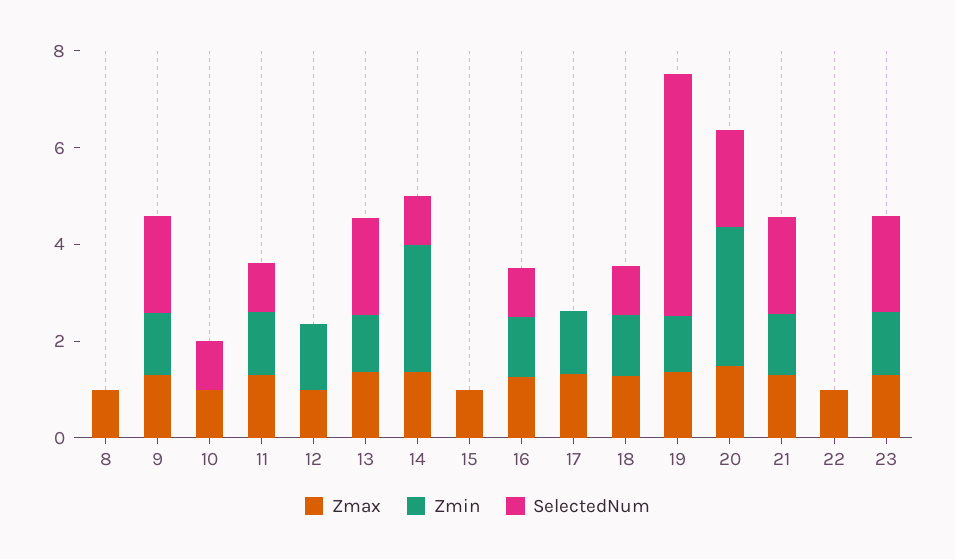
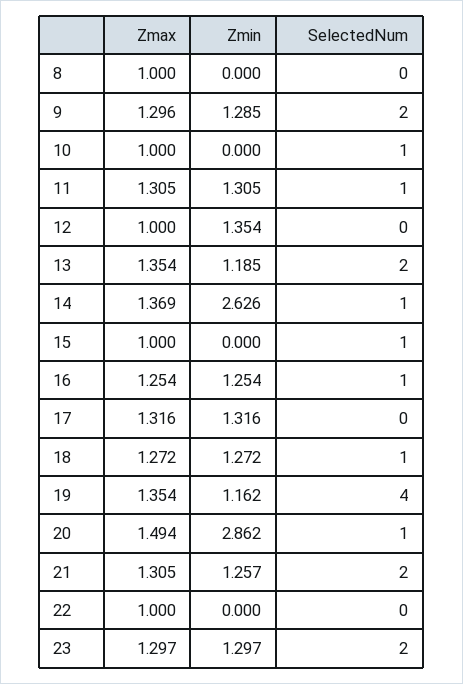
  {
    "Zmax": {
      "8": 1,
      "9": 1.296,
      "10": 1,
      "11": 1.305,
      "12": 1,
      "13": 1.354,
      "14": 1.369,
      "15": 1,
      "16": 1.254,
      "17": 1.316,
      "18": 1.272,
      "19": 1.354,
      "20": 1.494,
      "21": 1.305,
      "22": 1,
      "23": 1.297
    },
    "Zmin": {
      "8": 0,
      "9": 1.285,
      "10": 0,
      "11": 1.305,
      "12": 1.354,
      "13": 1.185,
      "14": 2.626,
      "15": 0,
      "16": 1.254,
      "17": 1.316,
      "18": 1.272,
      "19": 1.162,
      "20": 2.862,
      "21": 1.257,
      "22": 0,
      "23": 1.297
    },
    "SelectedNum": {
      "8": 0,
      "9": 2,
      "10": 1,
      "11": 1,
      "12": 0,
      "13": 2,
      "14": 1,
-     "15": 0,
+     "15": 1,
      "16": 1,
      "17": 0,
      "18": 1,
-     "19": 5,
+     "19": 4,
-     "20": 2,
+     "20": 1,
      "21": 2,
      "22": 0,
      "23": 2
    }
  }

